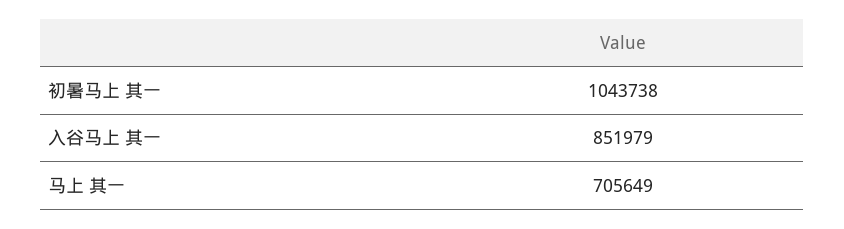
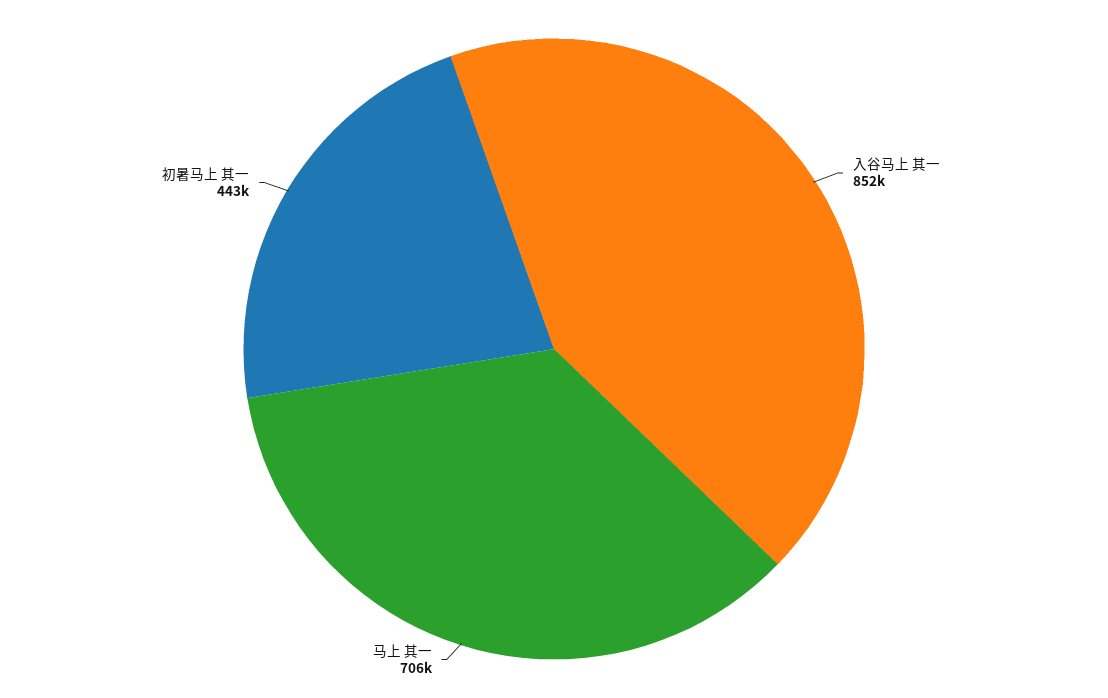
  {
-   "初暑马上 其一": 1043738,
+   "初暑马上 其一": 443000,
    "入谷马上 其一": 851979,
    "马上 其一": 705649
  }

